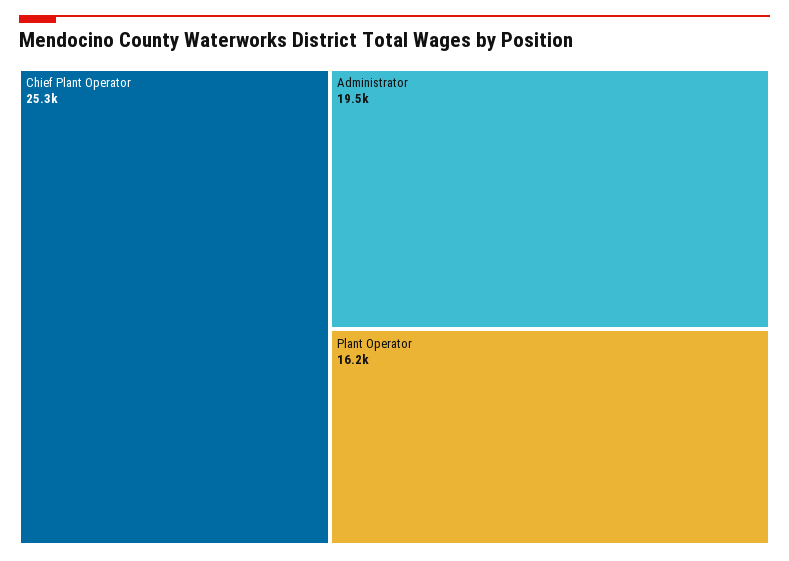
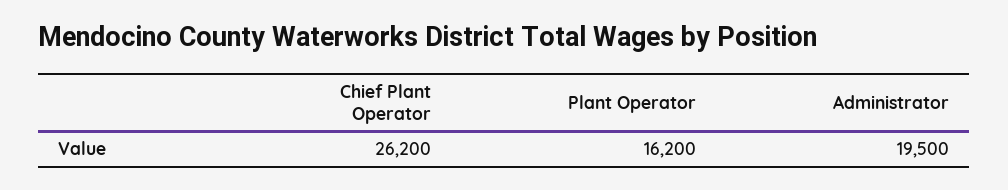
  {
-   "Chief Plant Operator": 25300,
+   "Chief Plant Operator": 26200,
    "Administrator": 19500,
    "Plant Operator": 16200
  }

